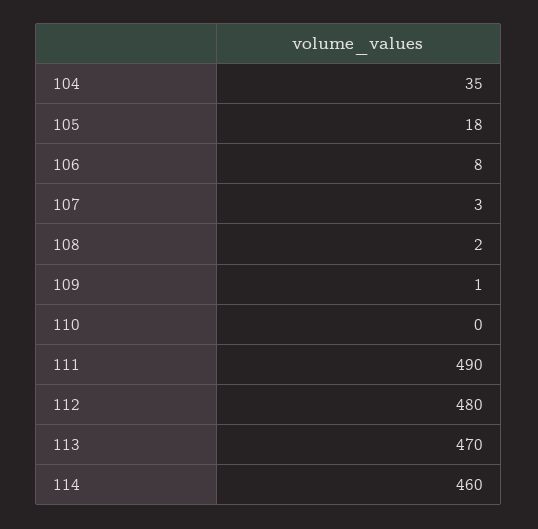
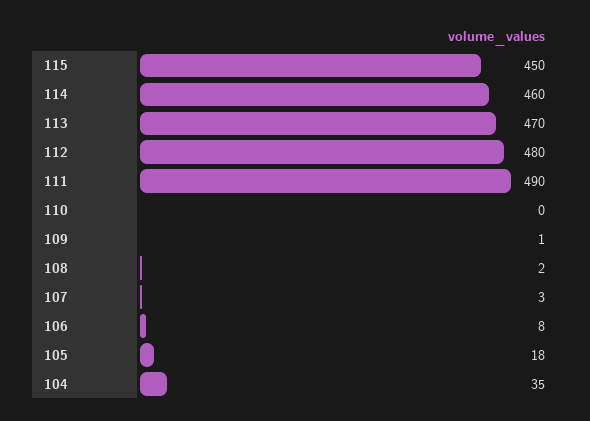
  {
    "104": 35,
    "105": 18,
    "106": 8,
    "107": 3,
    "108": 2,
    "109": 1,
    "110": 0,
    "111": 490,
    "112": 480,
    "113": 470,
-   "114": 460
+   "114": 460,
+   "115": 450
  }

